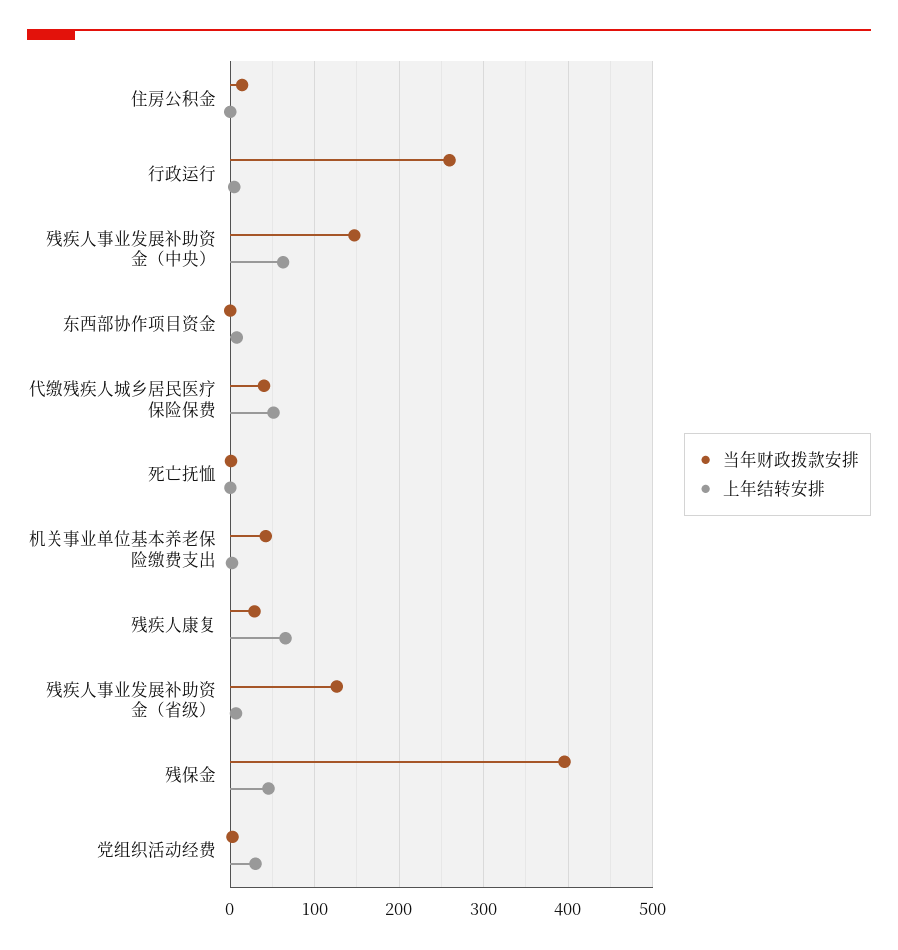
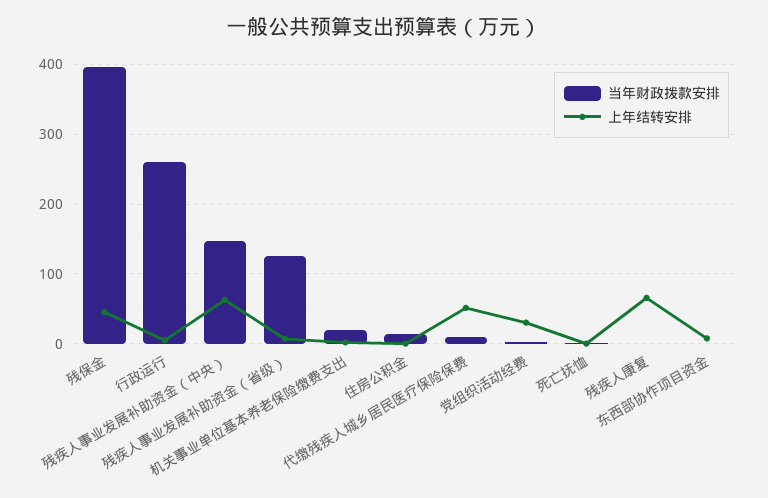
  {
    "当年财政拨款安排": {
      "住房公积金": 10,
      "行政运行": 260,
      "残疾人事业发展补助资金（中央）": 150,
      "东西部协作项目资金": 0,
-     "代缴残疾人城乡居民医疗保险保费": 40,
+     "代缴残疾人城乡居民医疗保险保费": 10,
      "死亡抚恤": 0,
-     "机关事业单位基本养老保险缴费支出": 40,
+     "机关事业单位基本养老保险缴费支出": 20,
-     "残疾人康复": 30,
+     "残疾人康复": 0,
      "残疾人事业发展补助资金（省级）": 130,
      "残保金": 400,
      "党组织活动经费": 0
    },
    "上年结转安排": {
      "住房公积金": 0,
      "行政运行": 0,
      "残疾人事业发展补助资金（中央）": 60,
      "东西部协作项目资金": 10,
      "代缴残疾人城乡居民医疗保险保费": 50,
      "死亡抚恤": 0,
      "机关事业单位基本养老保险缴费支出": 0,
      "残疾人康复": 70,
      "残疾人事业发展补助资金（省级）": 10,
      "残保金": 50,
      "党组织活动经费": 30
    }
  }

